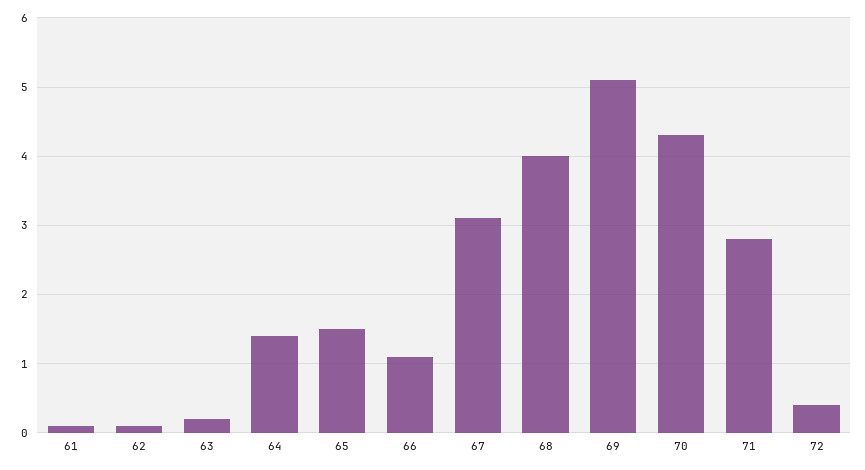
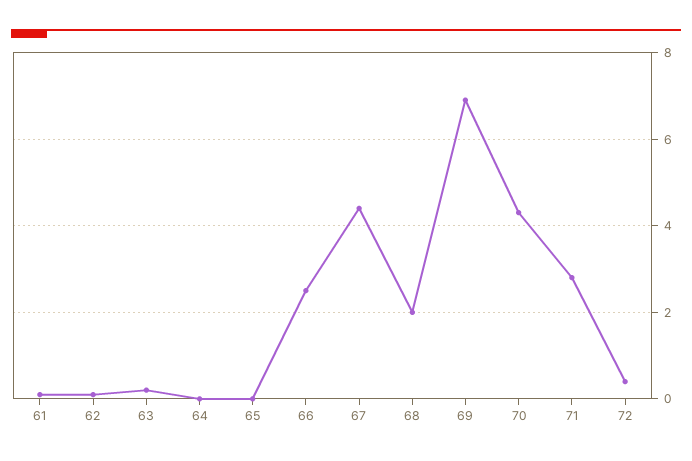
  {
    "61": 0.1,
    "62": 0.1,
    "63": 0.2,
-   "64": 1.4,
+   "64": 0,
-   "65": 1.5,
+   "65": 0,
-   "66": 1.1,
+   "66": 2.5,
-   "67": 3.1,
+   "67": 4.5,
-   "68": 4,
+   "68": 2,
-   "69": 5.1,
+   "69": 7,
    "70": 4.3,
    "71": 2.8,
    "72": 0.4
  }

